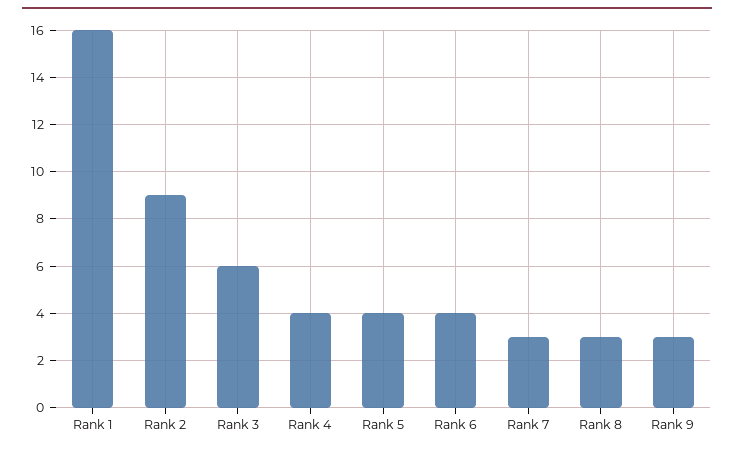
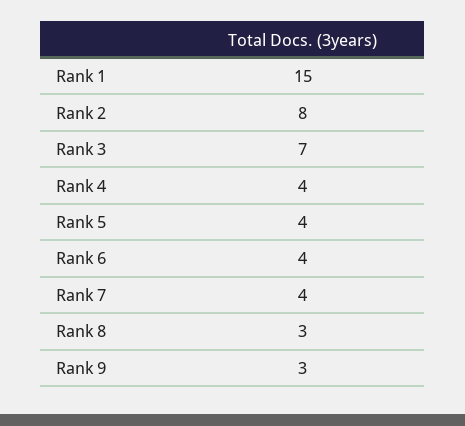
  {
-   "Rank 1": 16,
+   "Rank 1": 15,
-   "Rank 2": 9,
+   "Rank 2": 8,
-   "Rank 3": 6,
+   "Rank 3": 7,
    "Rank 4": 4,
    "Rank 5": 4,
    "Rank 6": 4,
-   "Rank 7": 3,
+   "Rank 7": 4,
    "Rank 8": 3,
    "Rank 9": 3
  }

